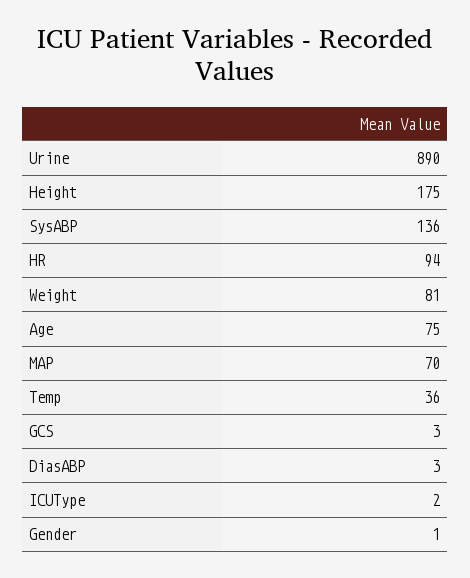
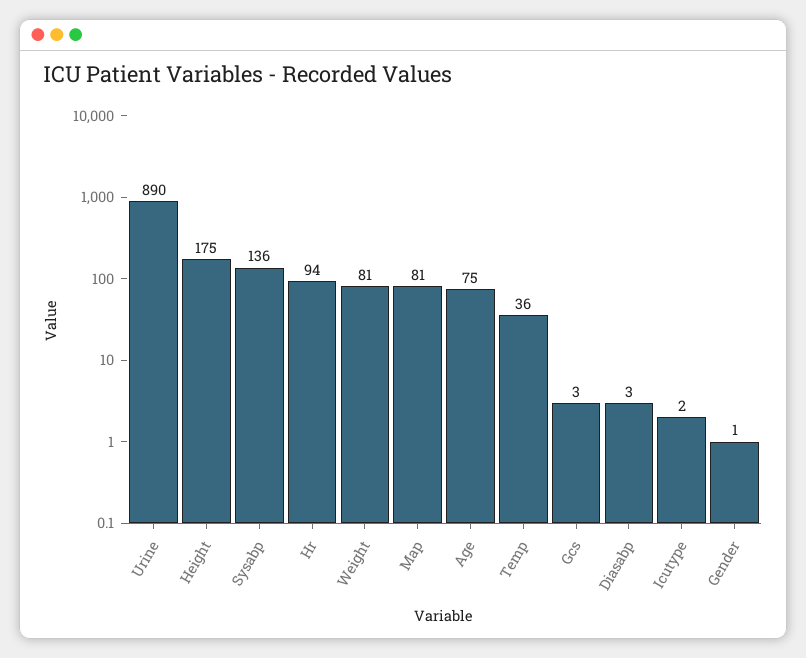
  {
    "Urine": 890,
    "Height": 175,
    "SysABP": 136,
    "HR": 94,
    "Weight": 81,
    "Age": 75,
-   "MAP": 70,
+   "MAP": 81,
    "Temp": 36,
    "GCS": 3,
    "DiasABP": 3,
    "ICUType": 2,
    "Gender": 1
  }

